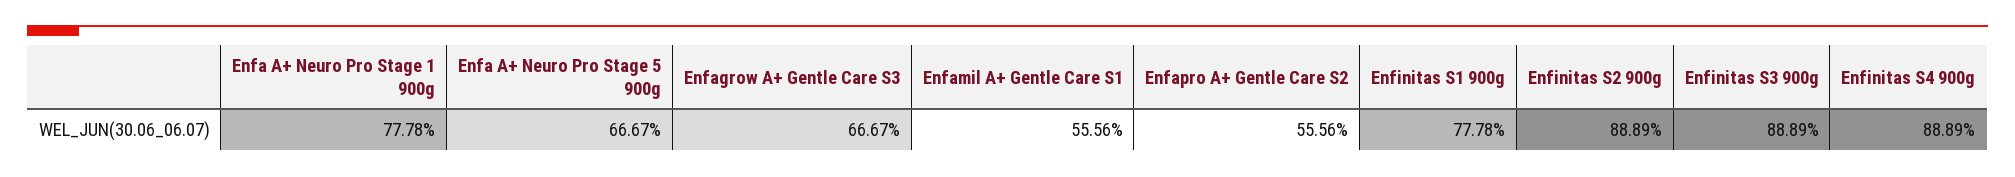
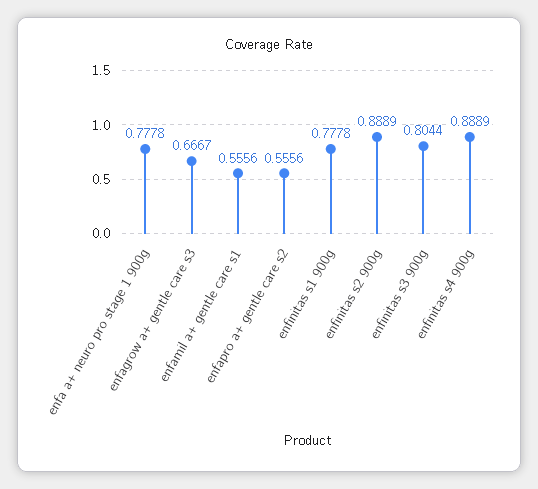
  {
    "Enfa A+ Neuro Pro Stage 1 900g": 0.7778,
-   "Enfa A+ Neuro Pro Stage 5 900g": 0.6667,
    "Enfagrow A+ Gentle Care S3": 0.6667,
    "Enfamil A+ Gentle Care S1": 0.5556,
    "Enfapro A+ Gentle Care S2": 0.5556,
    "Enfinitas S1 900g": 0.7778,
    "Enfinitas S2 900g": 0.8889,
-   "Enfinitas S3 900g": 0.8889,
+   "Enfinitas S3 900g": 0.8044,
    "Enfinitas S4 900g": 0.8889
  }

